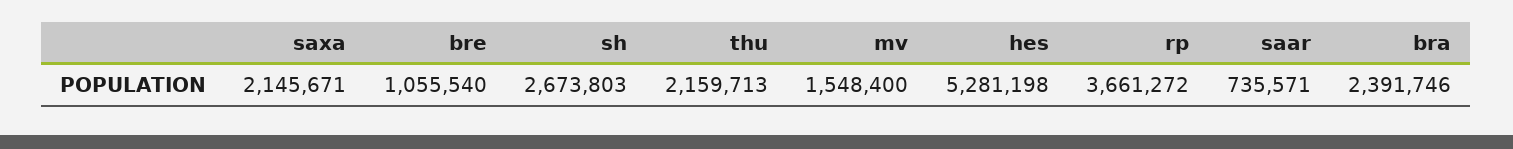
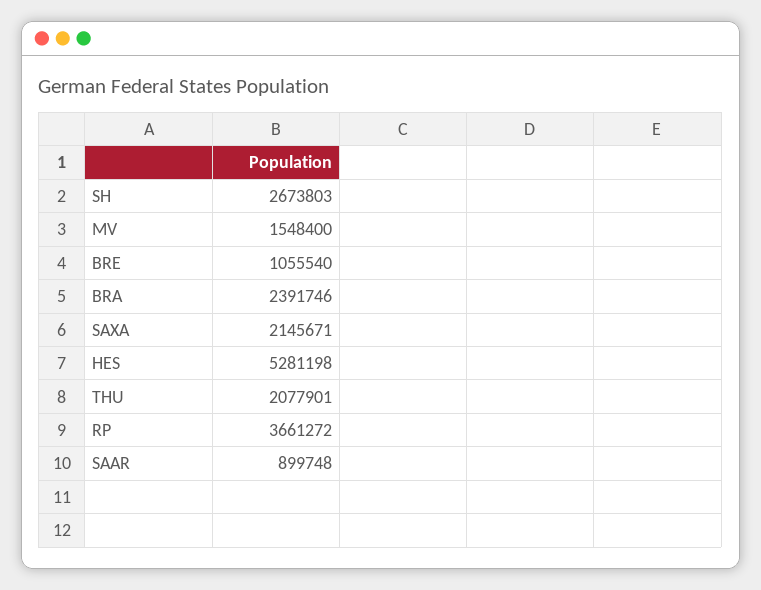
  {
    "saxa": 2145671,
    "bre": 1055540,
    "sh": 2673803,
-   "thu": 2159713,
+   "thu": 2077901,
    "mv": 1548400,
    "hes": 5281198,
    "rp": 3661272,
-   "saar": 735571,
+   "saar": 899748,
    "bra": 2391746
  }

